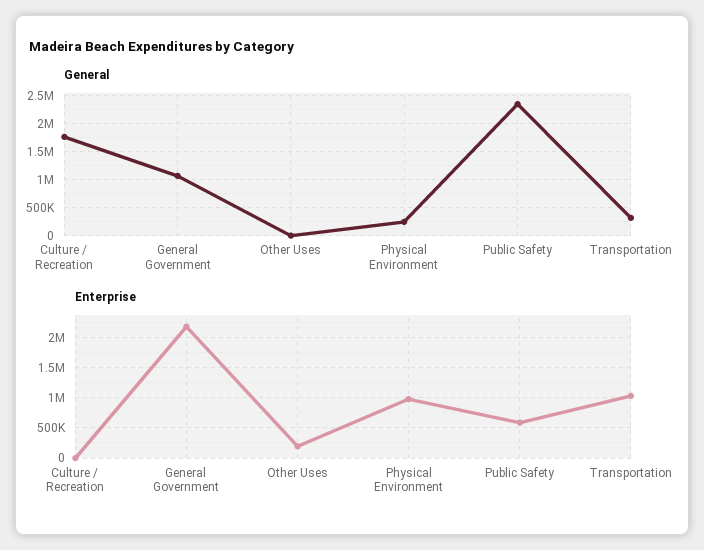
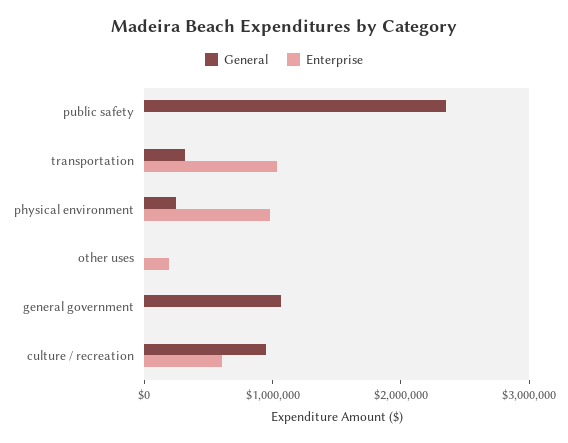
  {
    "General": {
-     "Culture / Recreation": 1750000,
+     "Culture / Recreation": 1000000,
      "General Government": 1000000,
      "Other Uses": 0,
      "Physical Environment": 200000,
      "Public Safety": 2400000,
      "Transportation": 400000
    },
    "Enterprise": {
-     "Culture / Recreation": 0,
+     "Culture / Recreation": 600000,
-     "General Government": 2200000,
+     "General Government": 0,
      "Other Uses": 200000,
      "Physical Environment": 1000000,
-     "Public Safety": 600000,
+     "Public Safety": 0,
      "Transportation": 1000000
    }
  }

